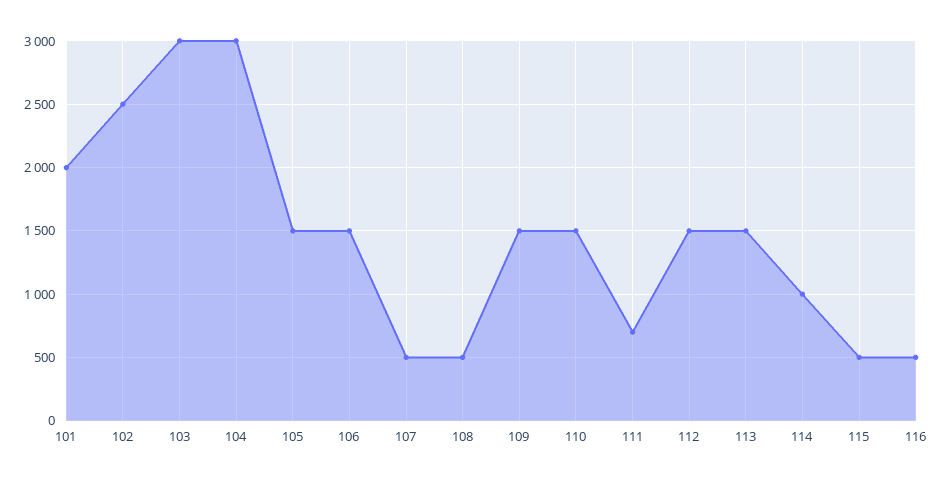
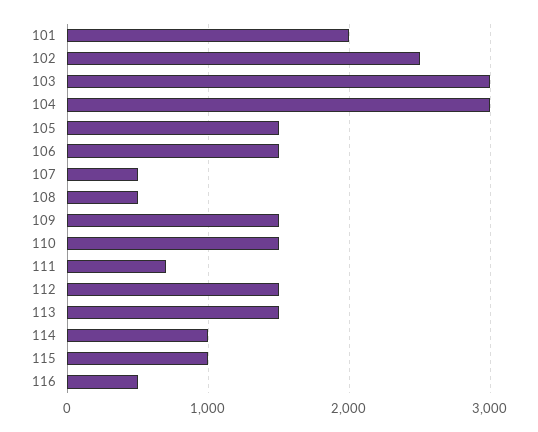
  {
    "101": 2000,
    "102": 2500,
    "103": 3000,
    "104": 3000,
    "105": 1500,
    "106": 1500,
    "107": 500,
    "108": 500,
    "109": 1500,
    "110": 1500,
    "111": 700,
    "112": 1500,
    "113": 1500,
    "114": 1000,
-   "115": 500,
+   "115": 1000,
    "116": 500
  }

